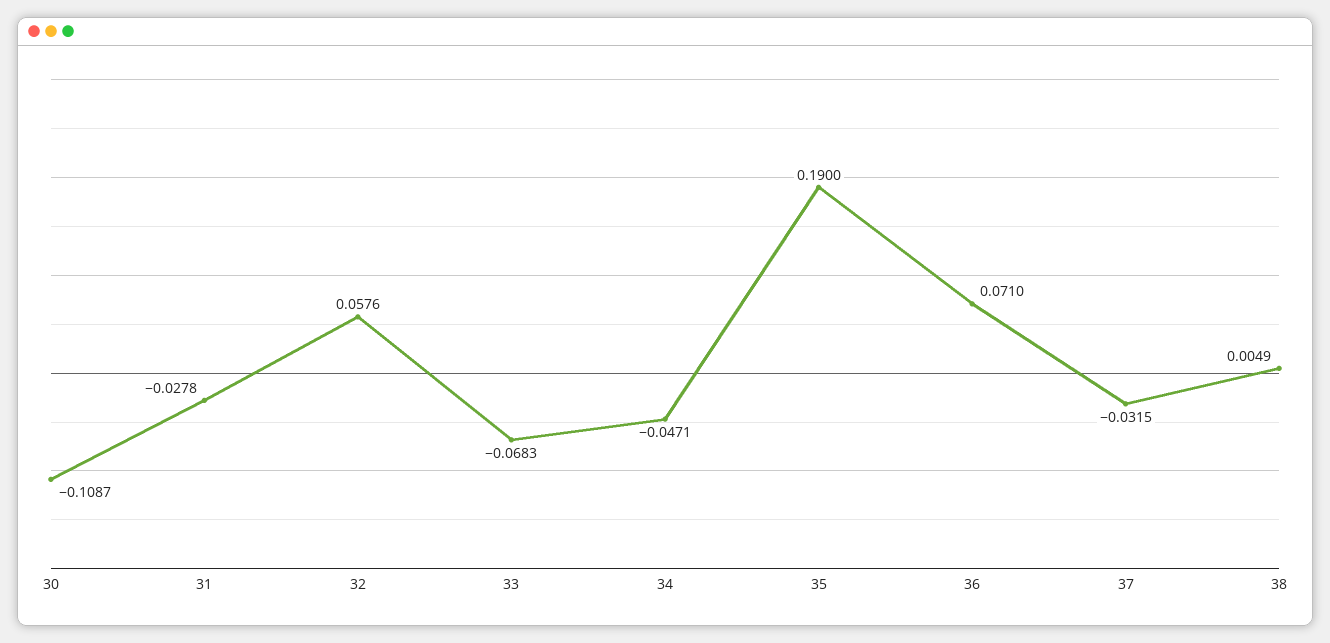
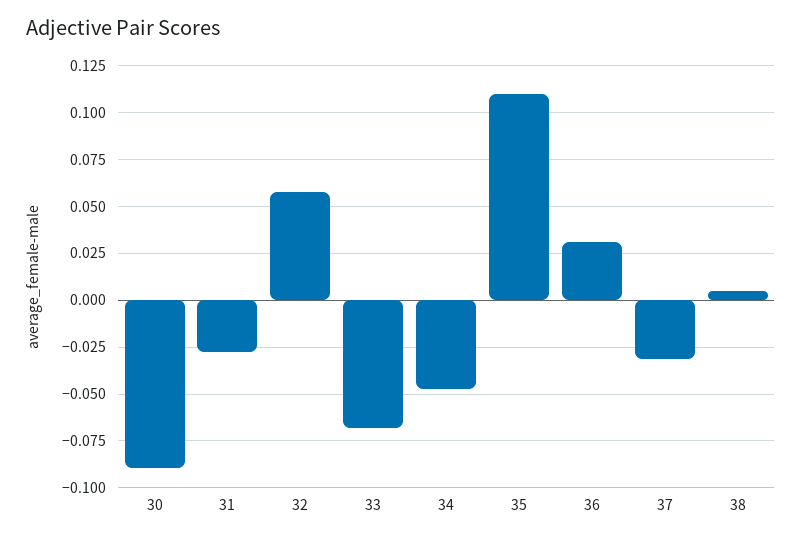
  {
-   "30": -0.1087,
+   "30": -0.09,
    "31": -0.0278,
    "32": 0.0576,
    "33": -0.0683,
    "34": -0.0471,
-   "35": 0.19,
+   "35": 0.11,
-   "36": 0.071,
+   "36": 0.03,
    "37": -0.0315,
    "38": 0.0049
  }

